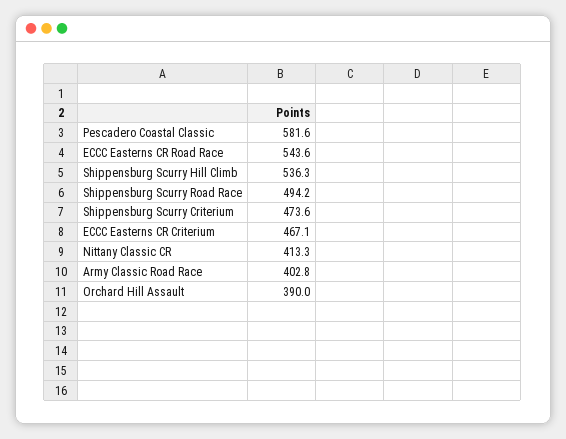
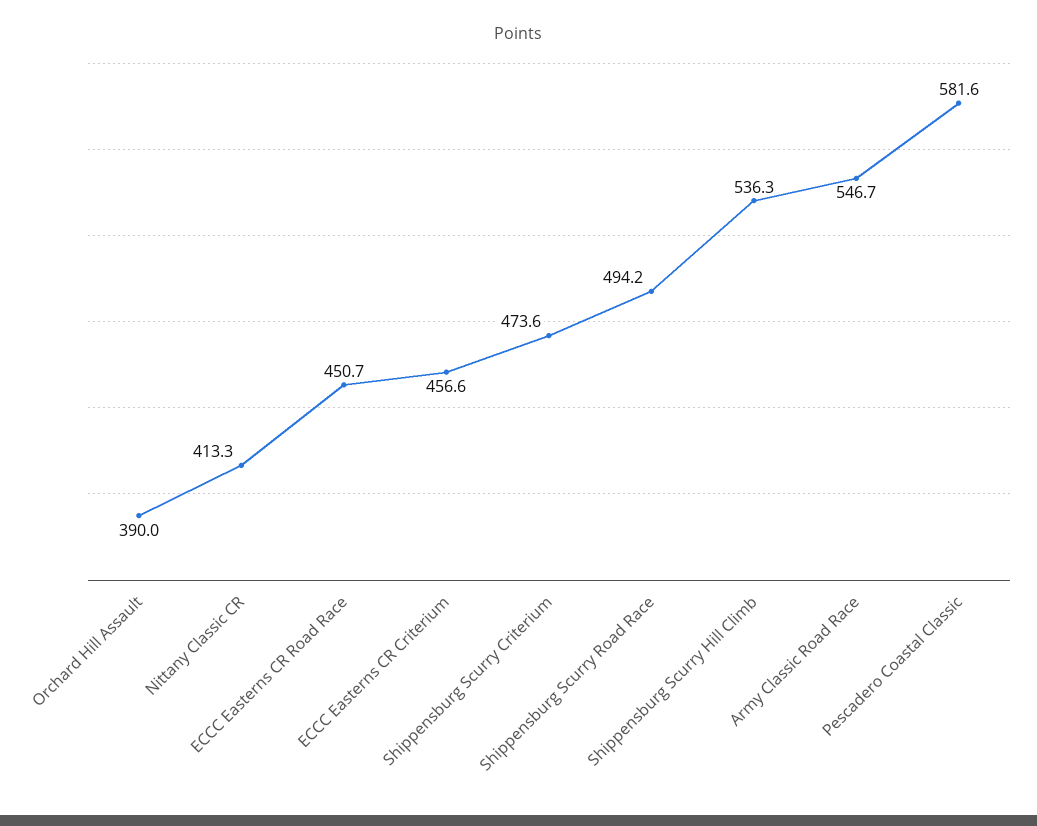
  {
    "Pescadero Coastal Classic": 581.6,
-   "ECCC Easterns CR Road Race": 543.6,
+   "ECCC Easterns CR Road Race": 450.7,
    "Shippensburg Scurry Hill Climb": 536.3,
    "Shippensburg Scurry Road Race": 494.2,
    "Shippensburg Scurry Criterium": 473.6,
-   "ECCC Easterns CR Criterium": 467.1,
+   "ECCC Easterns CR Criterium": 456.6,
    "Nittany Classic CR": 413.3,
-   "Army Classic Road Race": 402.8,
+   "Army Classic Road Race": 546.7,
    "Orchard Hill Assault": 390
  }

